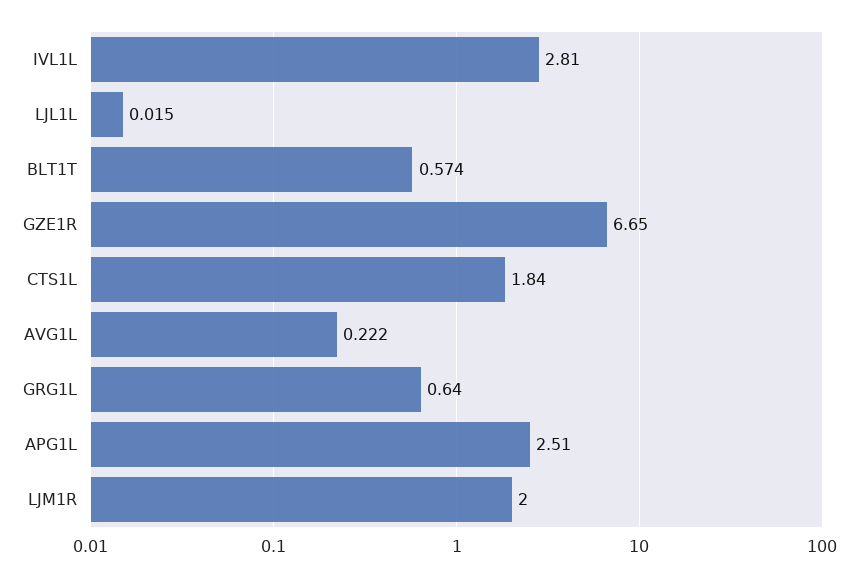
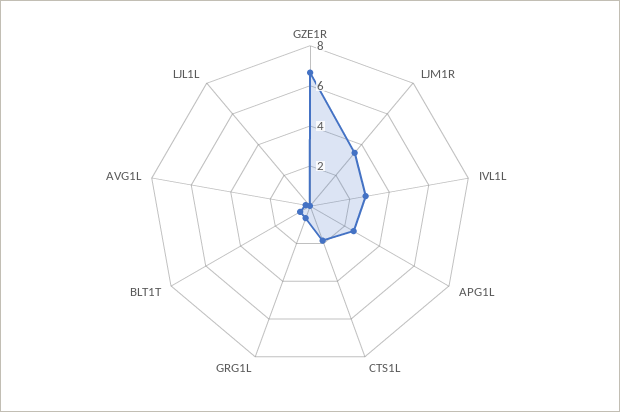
  {
    "IVL1L": 2.81,
    "LJL1L": 0.015,
    "BLT1T": 0.574,
    "GZE1R": 6.65,
    "CTS1L": 1.84,
    "AVG1L": 0.222,
    "GRG1L": 0.64,
    "APG1L": 2.51,
-   "LJM1R": 2
+   "LJM1R": 3.5
  }

